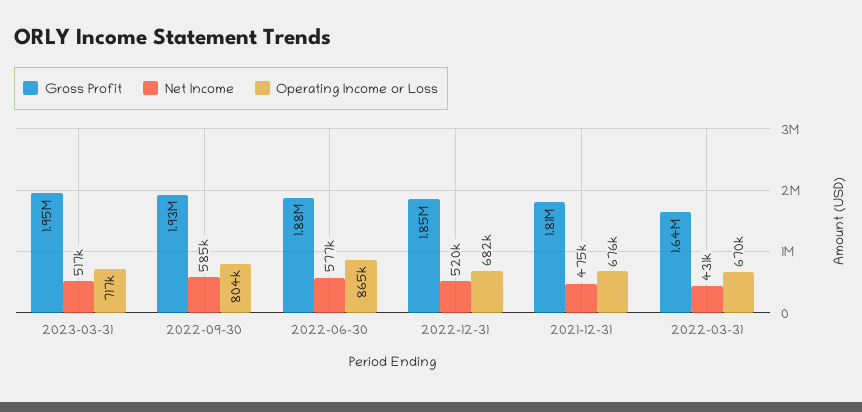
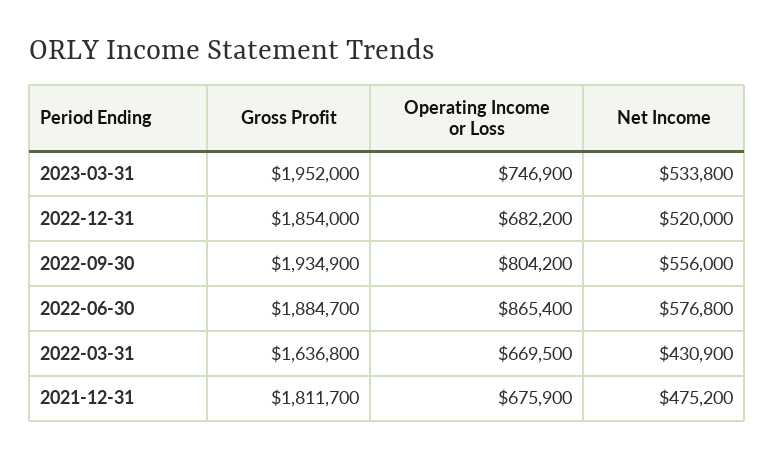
  {
    "Gross Profit": {
      "2023-03-31": 1952000,
      "2022-09-30": 1934900,
      "2022-06-30": 1884700,
      "2022-12-31": 1854000,
      "2021-12-31": 1811700,
      "2022-03-31": 1636800
    },
    "Net Income": {
-     "2023-03-31": 517000,
+     "2023-03-31": 533800,
-     "2022-09-30": 585000,
+     "2022-09-30": 556000,
      "2022-06-30": 576800,
      "2022-12-31": 520000,
      "2021-12-31": 475200,
      "2022-03-31": 430900
    },
    "Operating Income or Loss": {
-     "2023-03-31": 717000,
+     "2023-03-31": 746900,
      "2022-09-30": 804200,
      "2022-06-30": 865400,
      "2022-12-31": 682200,
      "2021-12-31": 675900,
      "2022-03-31": 669500
    }
  }

